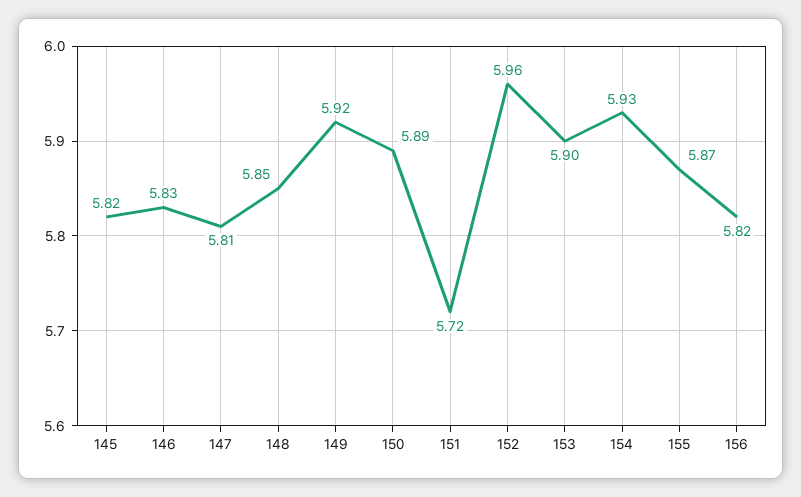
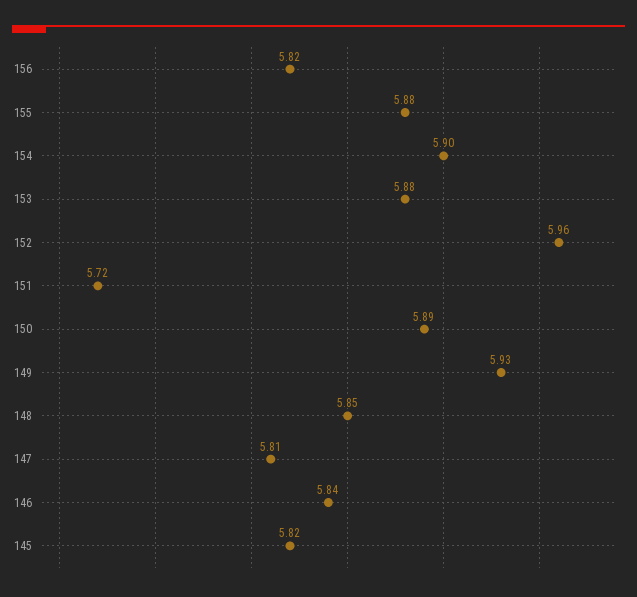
  {
    "145": 5.82,
-   "146": 5.83,
+   "146": 5.84,
    "147": 5.81,
    "148": 5.85,
-   "149": 5.92,
+   "149": 5.93,
    "150": 5.89,
    "151": 5.72,
    "152": 5.96,
-   "153": 5.9,
+   "153": 5.88,
-   "154": 5.93,
+   "154": 5.9,
-   "155": 5.87,
+   "155": 5.88,
    "156": 5.82
  }

